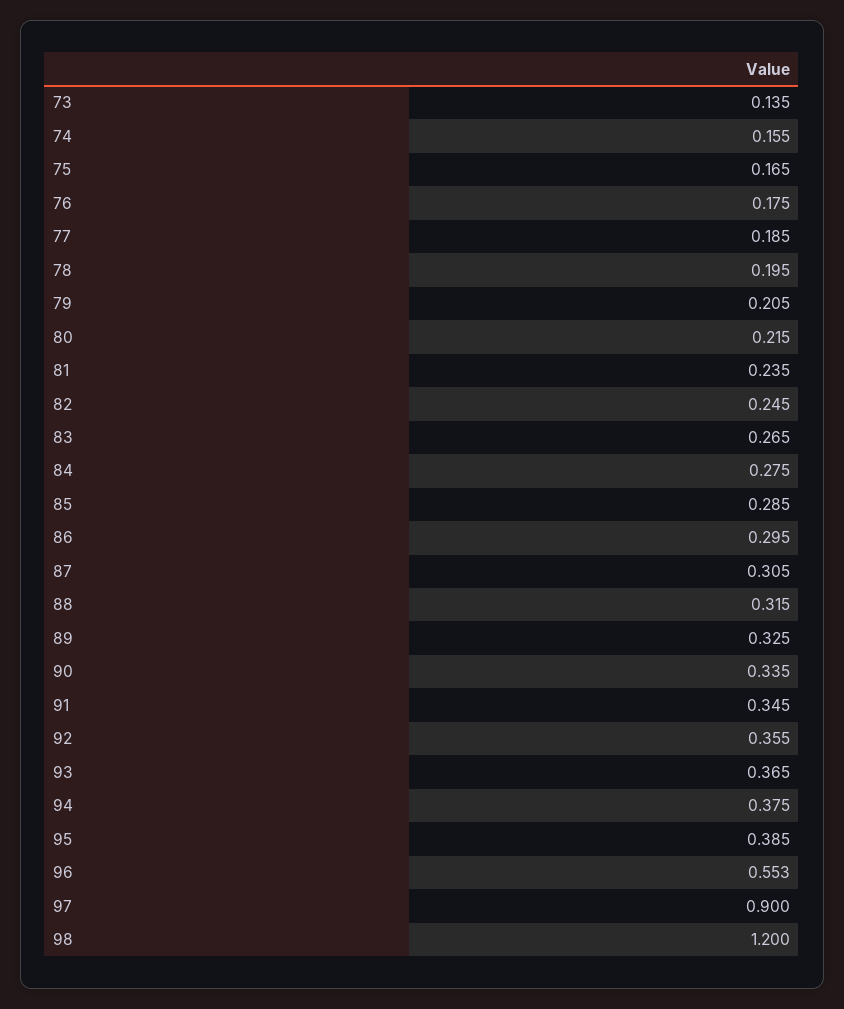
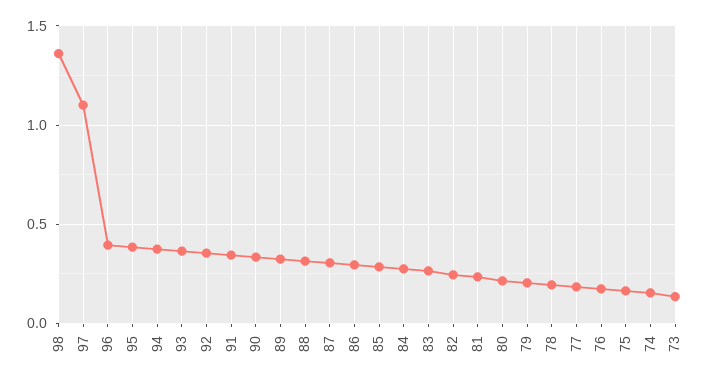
  {
    "73": 0.135,
    "74": 0.155,
    "75": 0.165,
    "76": 0.175,
    "77": 0.185,
    "78": 0.195,
    "79": 0.205,
    "80": 0.215,
    "81": 0.235,
    "82": 0.245,
    "83": 0.265,
    "84": 0.275,
    "85": 0.285,
    "86": 0.295,
    "87": 0.305,
    "88": 0.315,
    "89": 0.325,
    "90": 0.335,
    "91": 0.345,
    "92": 0.355,
    "93": 0.365,
    "94": 0.375,
    "95": 0.385,
-   "96": 0.553,
+   "96": 0.4,
-   "97": 0.9,
+   "97": 1.1,
-   "98": 1.2
+   "98": 1.35
  }

